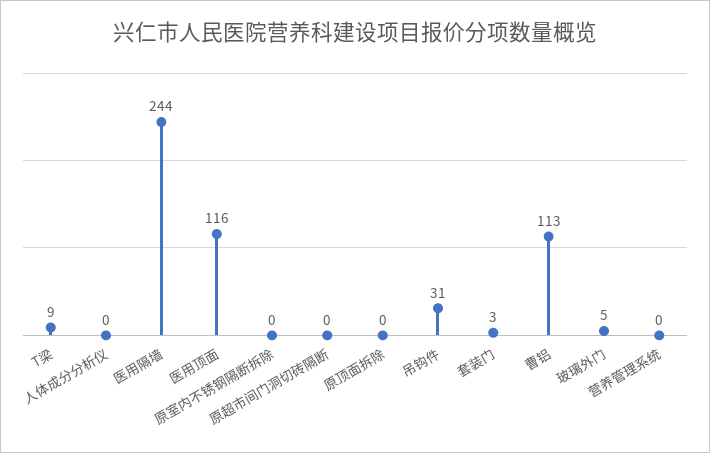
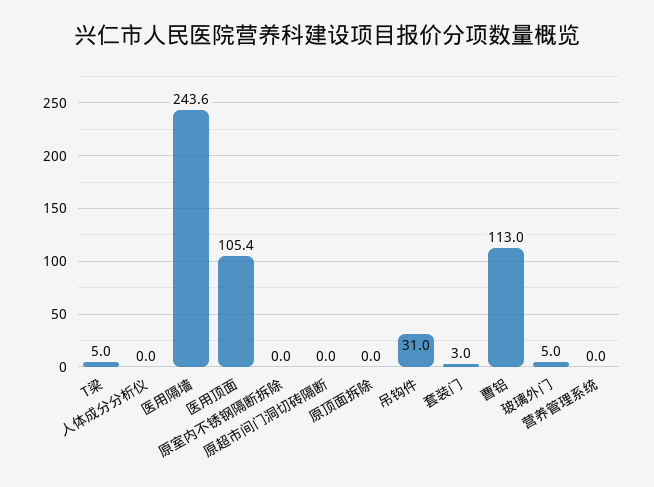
  {
-   "T梁": 9,
+   "T梁": 5,
    "人体成分分析仪": 0,
    "医用隔墙": 243.6,
-   "医用顶面": 116,
+   "医用顶面": 105.4,
    "原室内不锈钢隔断拆除": 0,
    "原超市间门洞切砖隔断": 0,
    "原顶面拆除": 0,
    "吊钩件": 31,
    "套装门": 3,
    "曹铝": 113,
    "玻璃外门": 5,
    "营养管理系统": 0
  }

